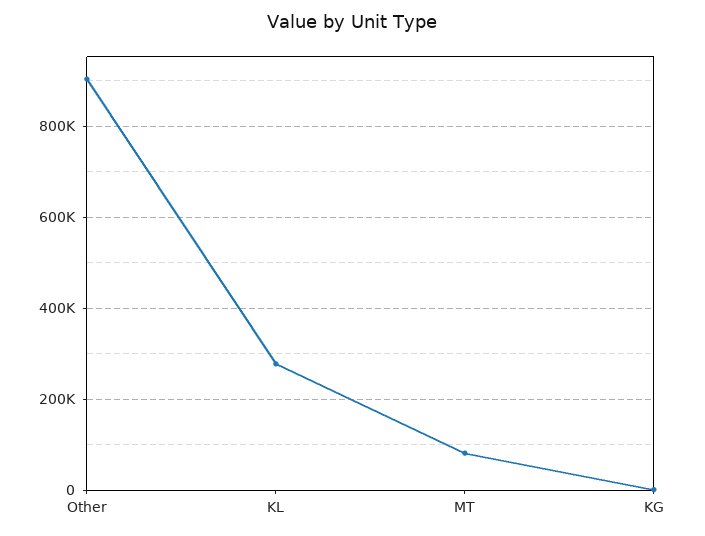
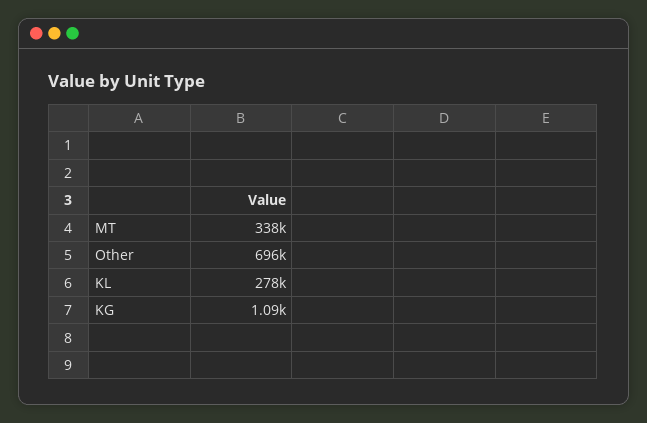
  {
-   "Other": 900000,
+   "Other": 696000,
    "KL": 278000,
-   "MT": 80000,
+   "MT": 338000,
    "KG": 1090
  }

